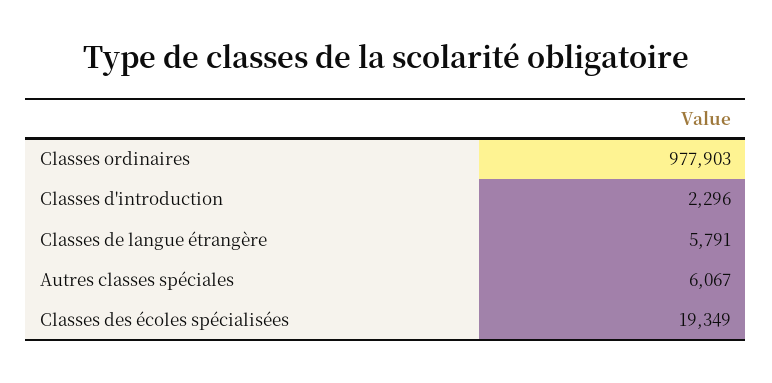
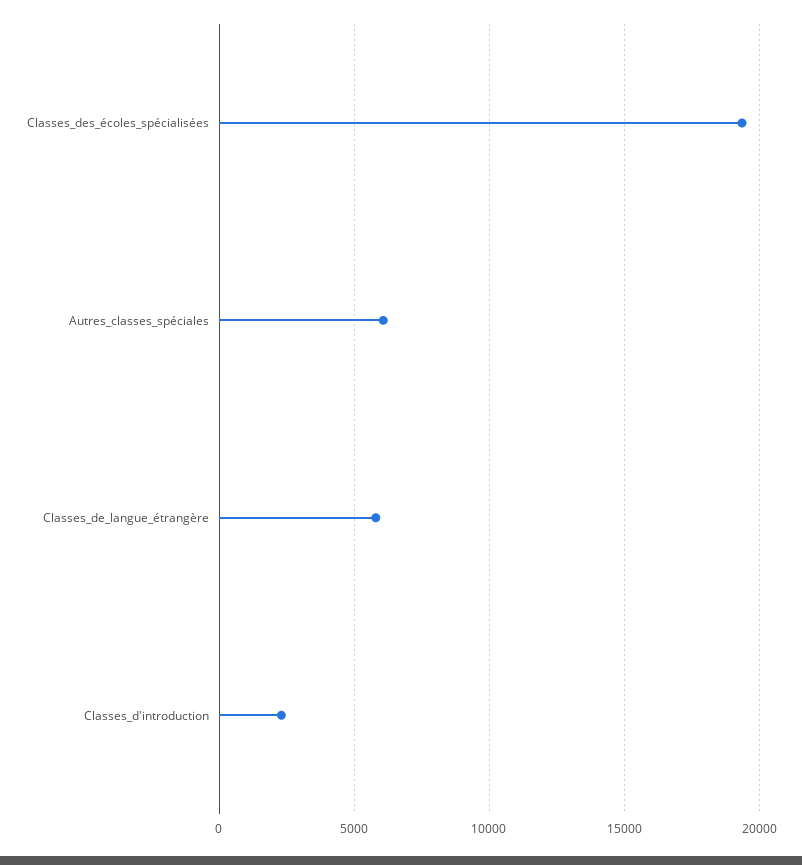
  {
-   "Classes ordinaires": 977903,
    "Classes d'introduction": 2296,
    "Classes de langue étrangère": 5791,
    "Autres classes spéciales": 6067,
    "Classes des écoles spécialisées": 19349
  }

